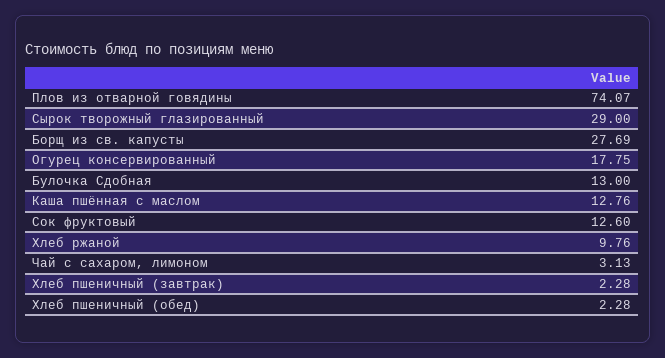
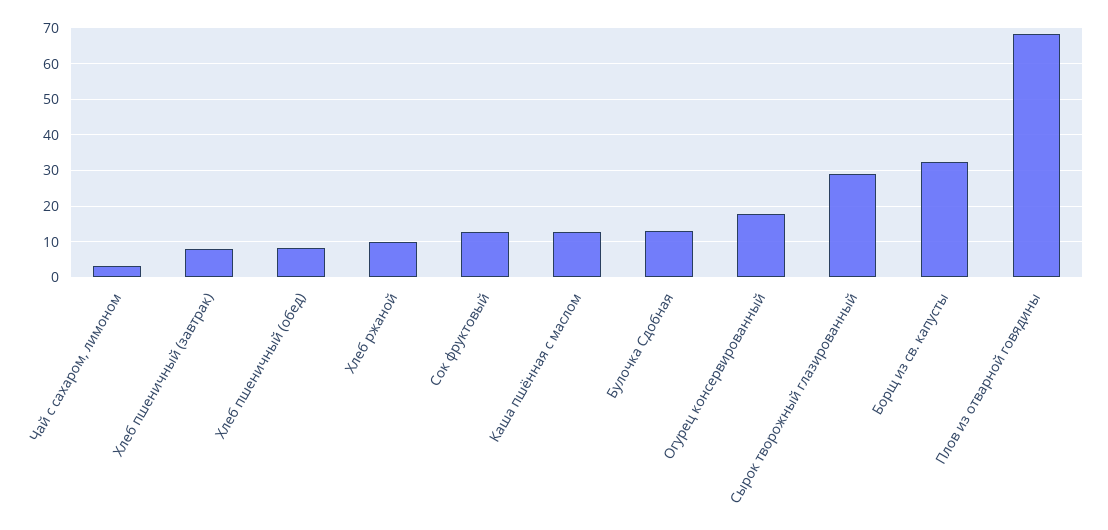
  {
-   "Плов из отварной говядины": 74.07,
+   "Плов из отварной говядины": 68,
    "Сырок творожный глазированный": 29,
-   "Борщ из св. капусты": 27.69,
+   "Борщ из св. капусты": 32,
    "Огурец консервированный": 17.75,
    "Булочка Сдобная": 13,
    "Каша пшённая с маслом": 12.76,
    "Сок фруктовый": 12.6,
    "Хлеб ржаной": 9.76,
    "Чай с сахаром, лимоном": 3.13,
-   "Хлеб пшеничный (завтрак)": 2.28,
+   "Хлеб пшеничный (завтрак)": 8,
-   "Хлеб пшеничный (обед)": 2.28
+   "Хлеб пшеничный (обед)": 8
  }

